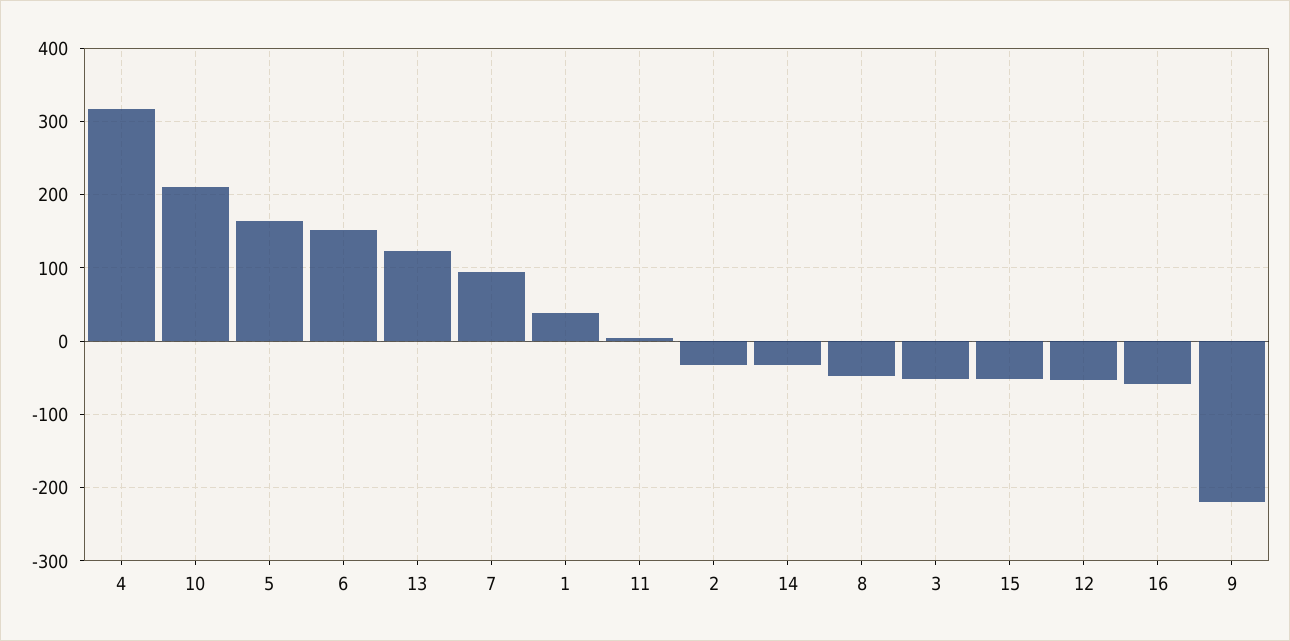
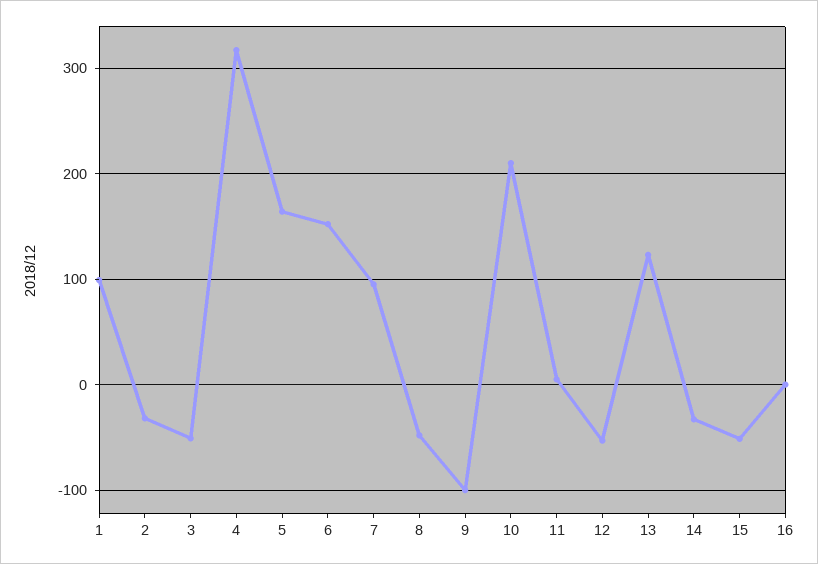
  {
    "4": 320,
    "10": 210,
    "5": 160,
    "6": 150,
    "13": 120,
    "7": 100,
-   "1": 40,
+   "1": 100,
    "11": 10,
    "2": -30,
    "14": -30,
    "8": -50,
    "3": -50,
    "15": -50,
    "12": -50,
-   "16": -60,
+   "16": 0,
-   "9": -220
+   "9": -100
  }

